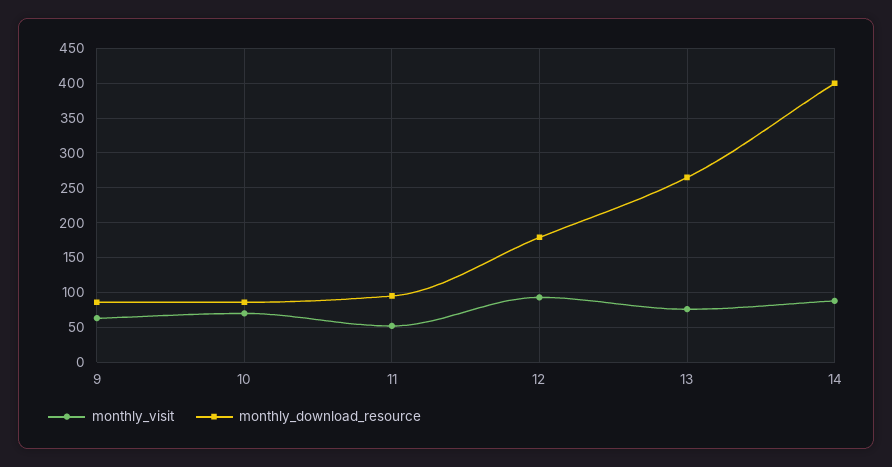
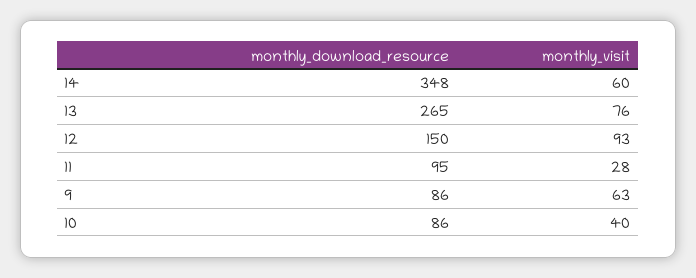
  {
    "monthly_visit": {
      "9": 63,
-     "10": 70,
+     "10": 40,
-     "11": 50,
+     "11": 28,
      "12": 93,
      "13": 76,
-     "14": 90
+     "14": 60
    },
    "monthly_download_resource": {
      "9": 86,
      "10": 86,
      "11": 95,
-     "12": 180,
+     "12": 150,
      "13": 265,
-     "14": 400
+     "14": 348
    }
  }

